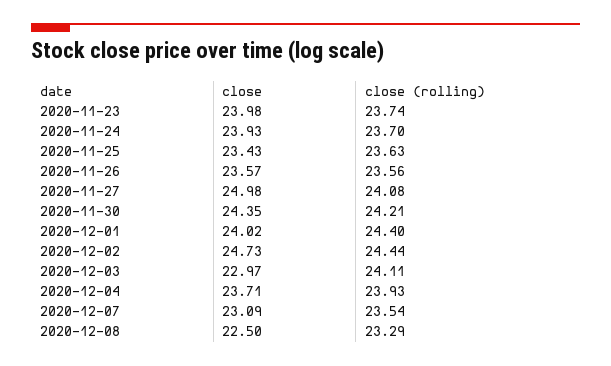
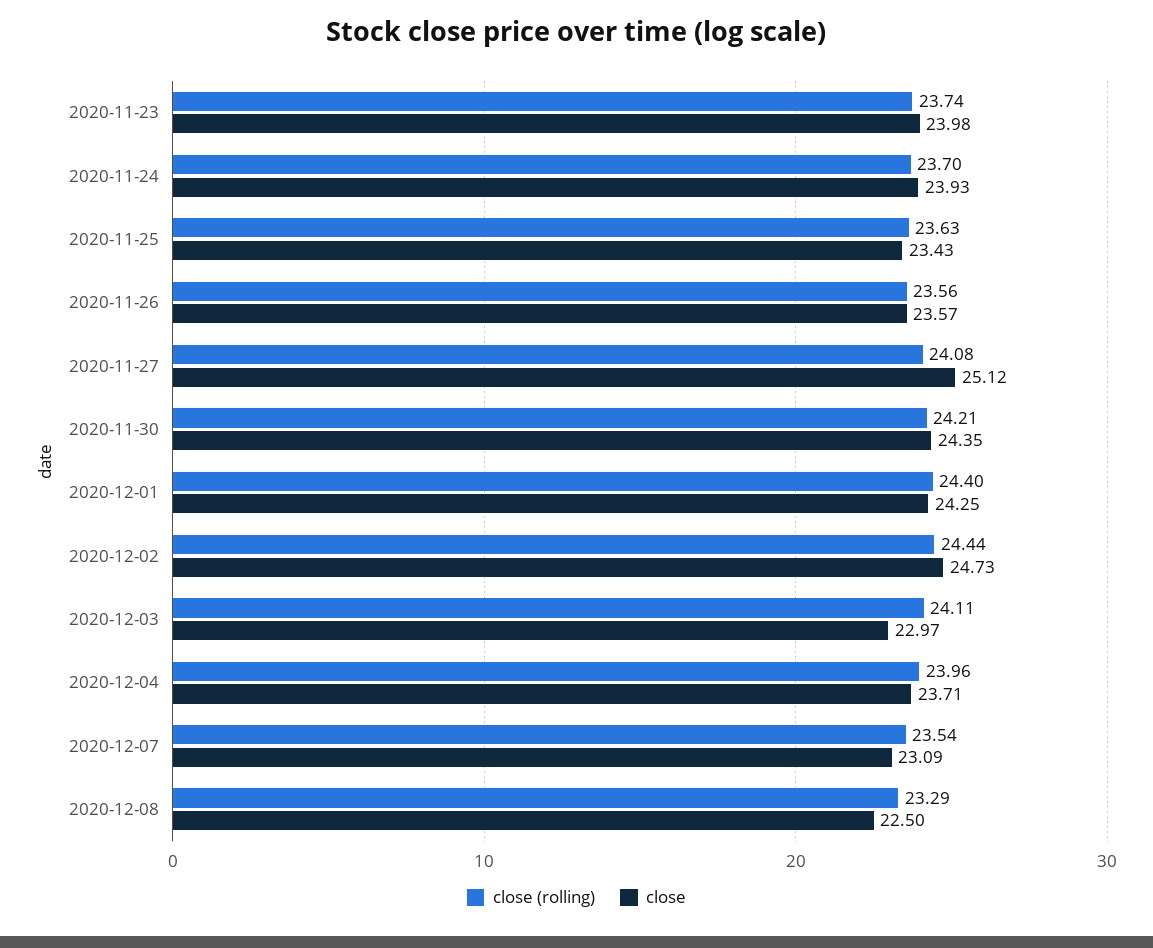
  {
    "close": {
      "2020-11-23": 23.98,
      "2020-11-24": 23.93,
      "2020-11-25": 23.43,
      "2020-11-26": 23.57,
-     "2020-11-27": 24.98,
+     "2020-11-27": 25.12,
      "2020-11-30": 24.35,
-     "2020-12-01": 24.02,
+     "2020-12-01": 24.25,
      "2020-12-02": 24.73,
      "2020-12-03": 22.97,
      "2020-12-04": 23.71,
      "2020-12-07": 23.09,
      "2020-12-08": 22.5
    },
    "close (rolling)": {
      "2020-11-23": 23.74,
      "2020-11-24": 23.7,
      "2020-11-25": 23.63,
      "2020-11-26": 23.56,
      "2020-11-27": 24.08,
      "2020-11-30": 24.21,
      "2020-12-01": 24.4,
      "2020-12-02": 24.44,
      "2020-12-03": 24.11,
-     "2020-12-04": 23.93,
+     "2020-12-04": 23.96,
      "2020-12-07": 23.54,
      "2020-12-08": 23.29
    }
  }

